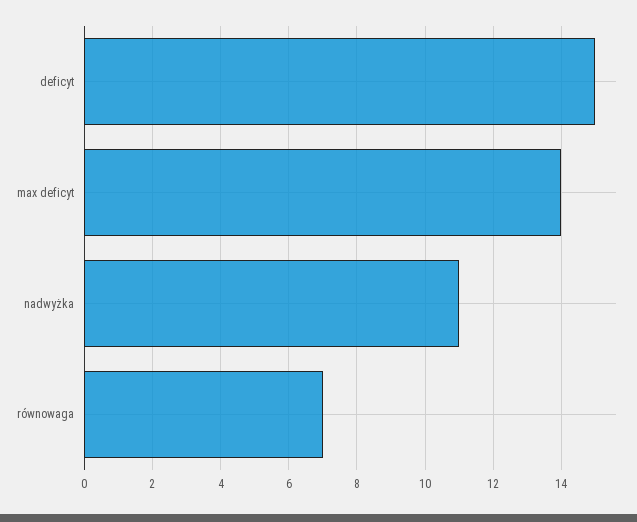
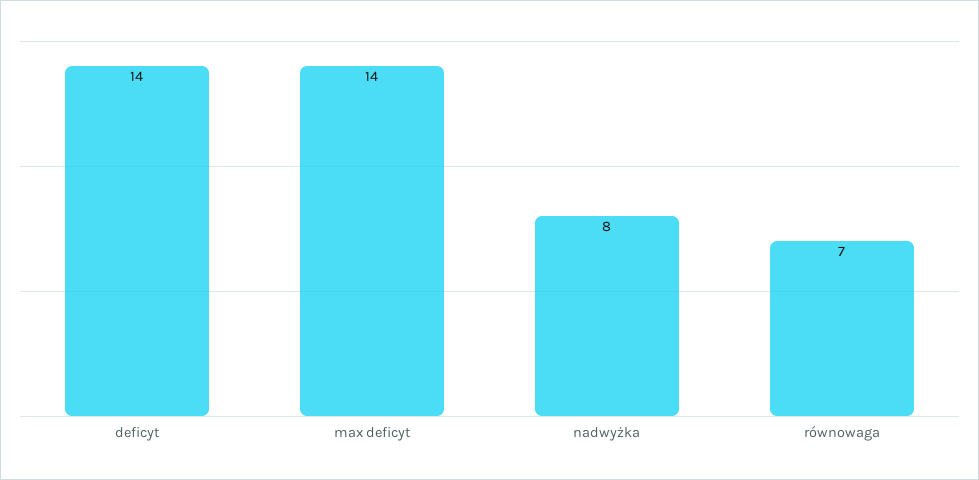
  {
-   "deficyt": 15,
+   "deficyt": 14,
    "max deficyt": 14,
-   "nadwyżka": 11,
+   "nadwyżka": 8,
    "równowaga": 7
  }

